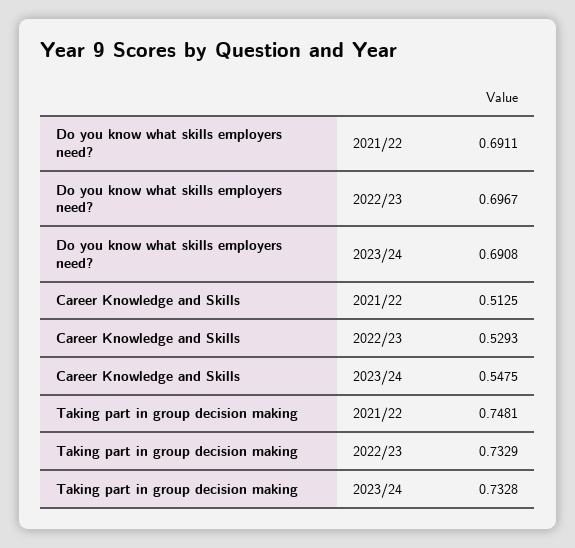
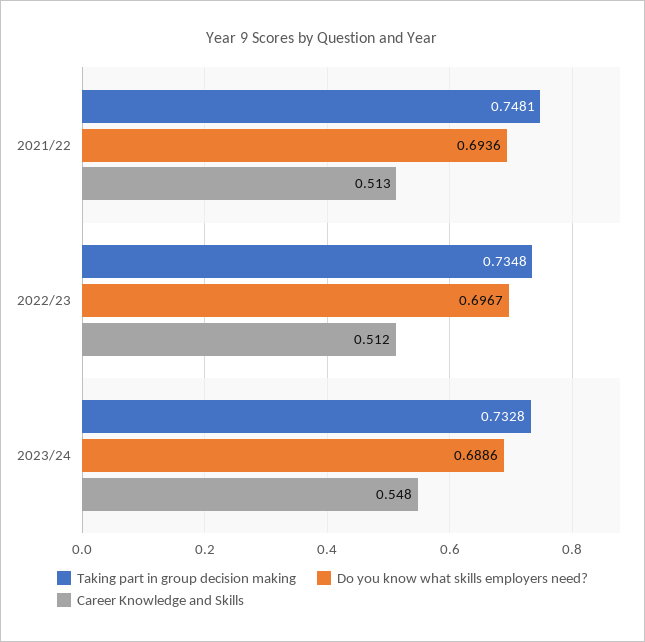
  {
    "Do you know what skills employers need?": {
-     "2021/22": 0.6911,
+     "2021/22": 0.6936,
      "2022/23": 0.6967,
-     "2023/24": 0.6908
+     "2023/24": 0.6886
    },
    "Career Knowledge and Skills": {
      "2021/22": 0.5125,
-     "2022/23": 0.5293,
+     "2022/23": 0.512,
      "2023/24": 0.5475
    },
    "Taking part in group decision making": {
      "2021/22": 0.7481,
-     "2022/23": 0.7329,
+     "2022/23": 0.7348,
      "2023/24": 0.7328
    }
  }

